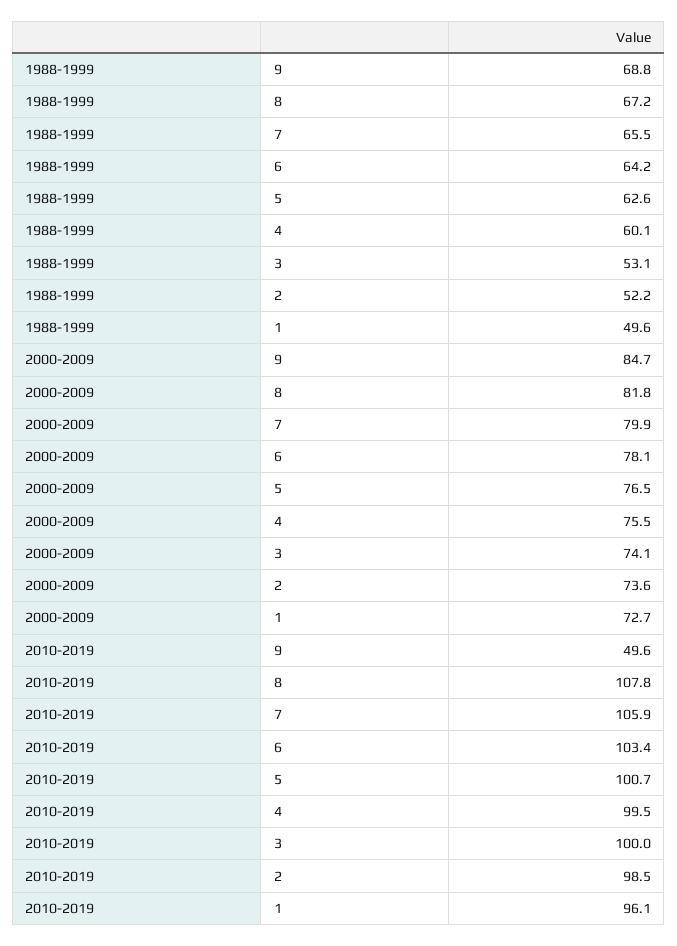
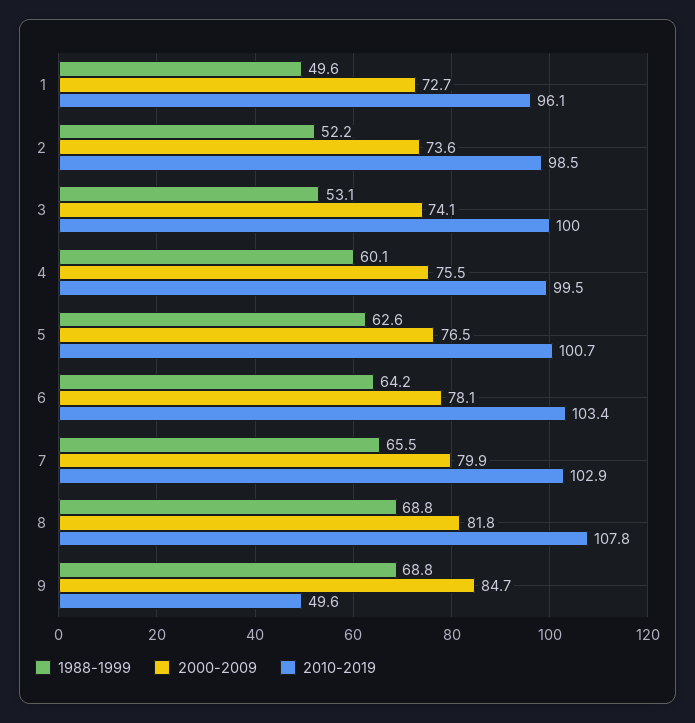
  {
    "1988-1999": {
      "9": 68.8,
-     "8": 67.2,
+     "8": 68.8,
      "7": 65.5,
      "6": 64.2,
      "5": 62.6,
      "4": 60.1,
      "3": 53.1,
      "2": 52.2,
      "1": 49.6
    },
    "2000-2009": {
      "9": 84.7,
      "8": 81.8,
      "7": 79.9,
      "6": 78.1,
      "5": 76.5,
      "4": 75.5,
      "3": 74.1,
      "2": 73.6,
      "1": 72.7
    },
    "2010-2019": {
      "9": 49.6,
      "8": 107.8,
-     "7": 105.9,
+     "7": 102.9,
      "6": 103.4,
      "5": 100.7,
      "4": 99.5,
      "3": 100,
      "2": 98.5,
      "1": 96.1
    }
  }

